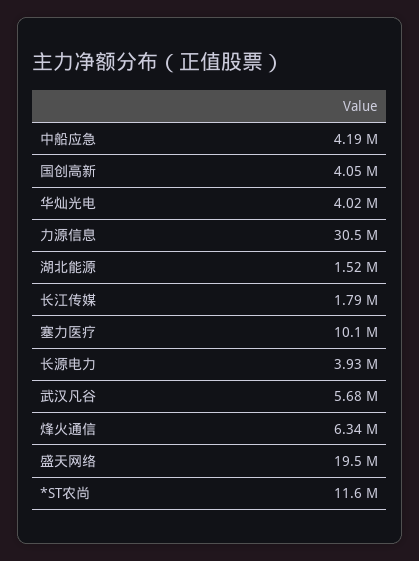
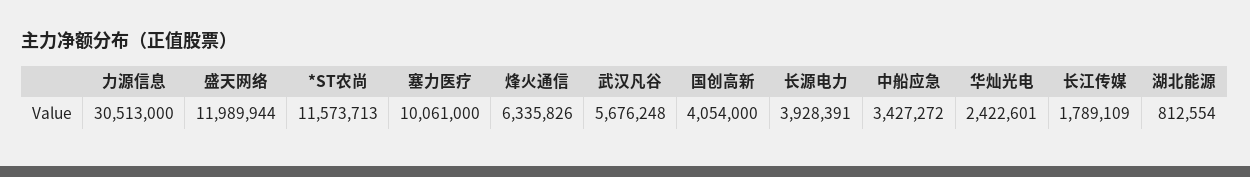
  {
-   "中船应急": 4190000,
+   "中船应急": 3427272,
    "国创高新": 4054000,
-   "华灿光电": 4020000,
+   "华灿光电": 2422601,
    "力源信息": 30513000,
-   "湖北能源": 1520000,
+   "湖北能源": 812554,
    "长江传媒": 1789109,
    "塞力医疗": 10061000,
    "长源电力": 3928391,
    "武汉凡谷": 5676248,
    "烽火通信": 6335826,
-   "盛天网络": 19500000,
+   "盛天网络": 11989944,
    "*ST农尚": 11573713
  }

